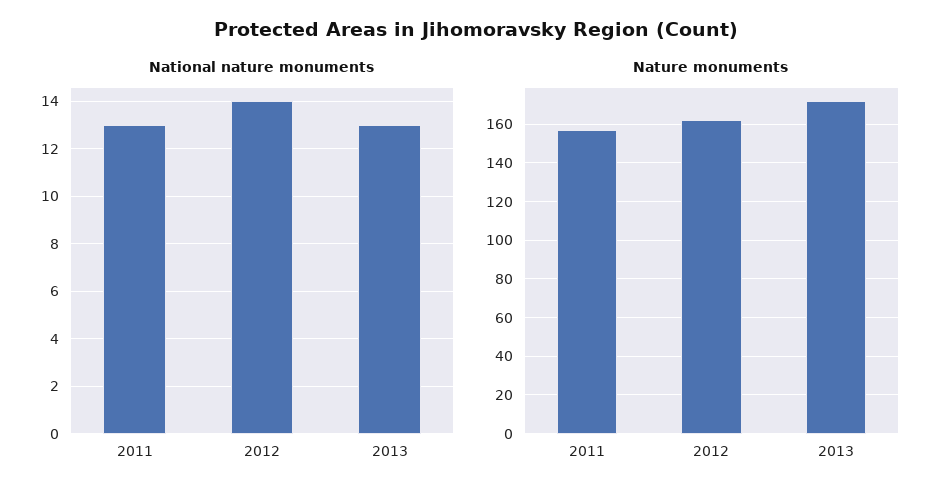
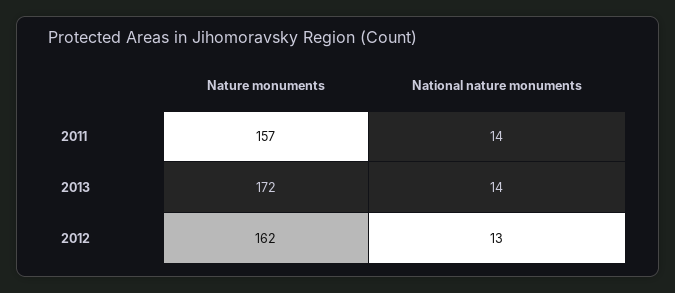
  {
    "National nature monuments": {
-     "2011": 13,
+     "2011": 14,
-     "2012": 14,
+     "2012": 13,
-     "2013": 13
+     "2013": 14
    },
    "Nature monuments": {
      "2011": 157,
      "2012": 162,
      "2013": 172
    }
  }

